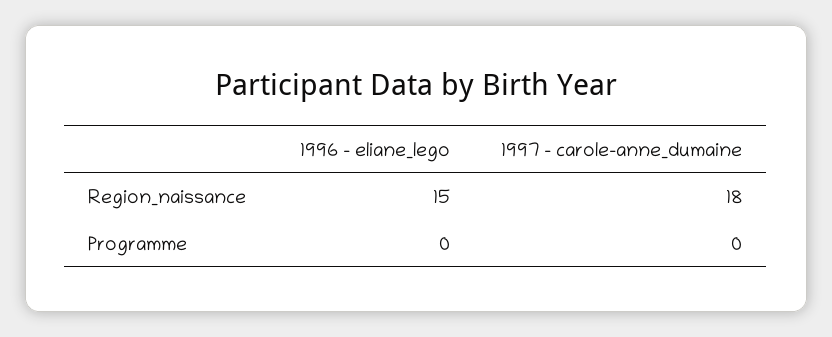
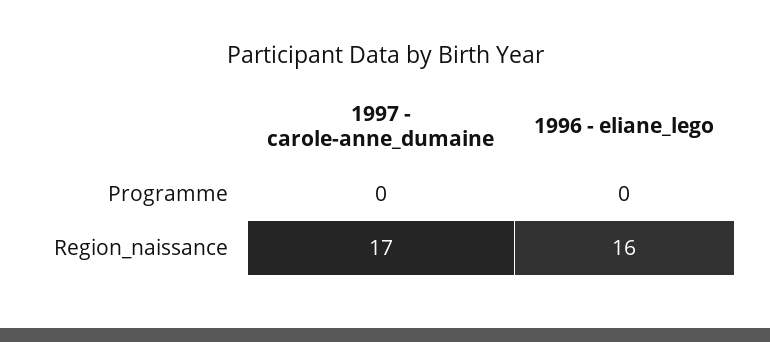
  {
    "1996 - eliane_lego": {
-     "Region_naissance": 15,
+     "Region_naissance": 16,
      "Programme": 0
    },
    "1997 - carole-anne_dumaine": {
-     "Region_naissance": 18,
+     "Region_naissance": 17,
      "Programme": 0
    }
  }

